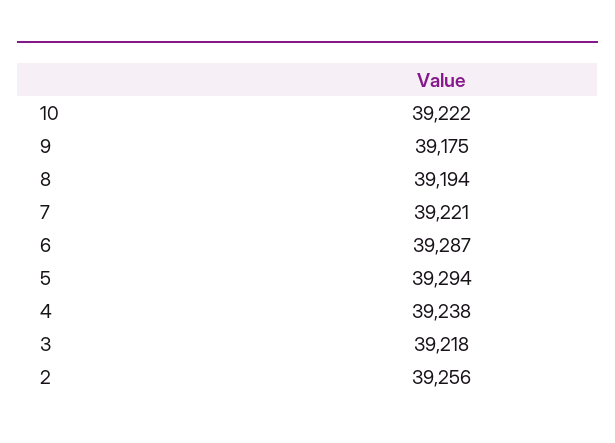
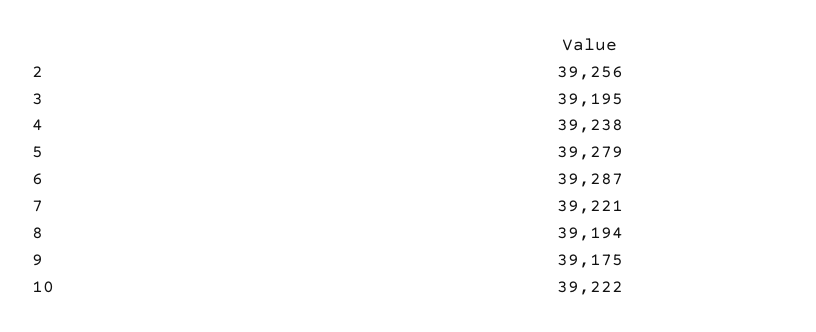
  {
    "10": 39222,
    "9": 39175,
    "8": 39194,
    "7": 39221,
    "6": 39287,
-   "5": 39294,
+   "5": 39279,
    "4": 39238,
-   "3": 39218,
+   "3": 39195,
    "2": 39256
  }

